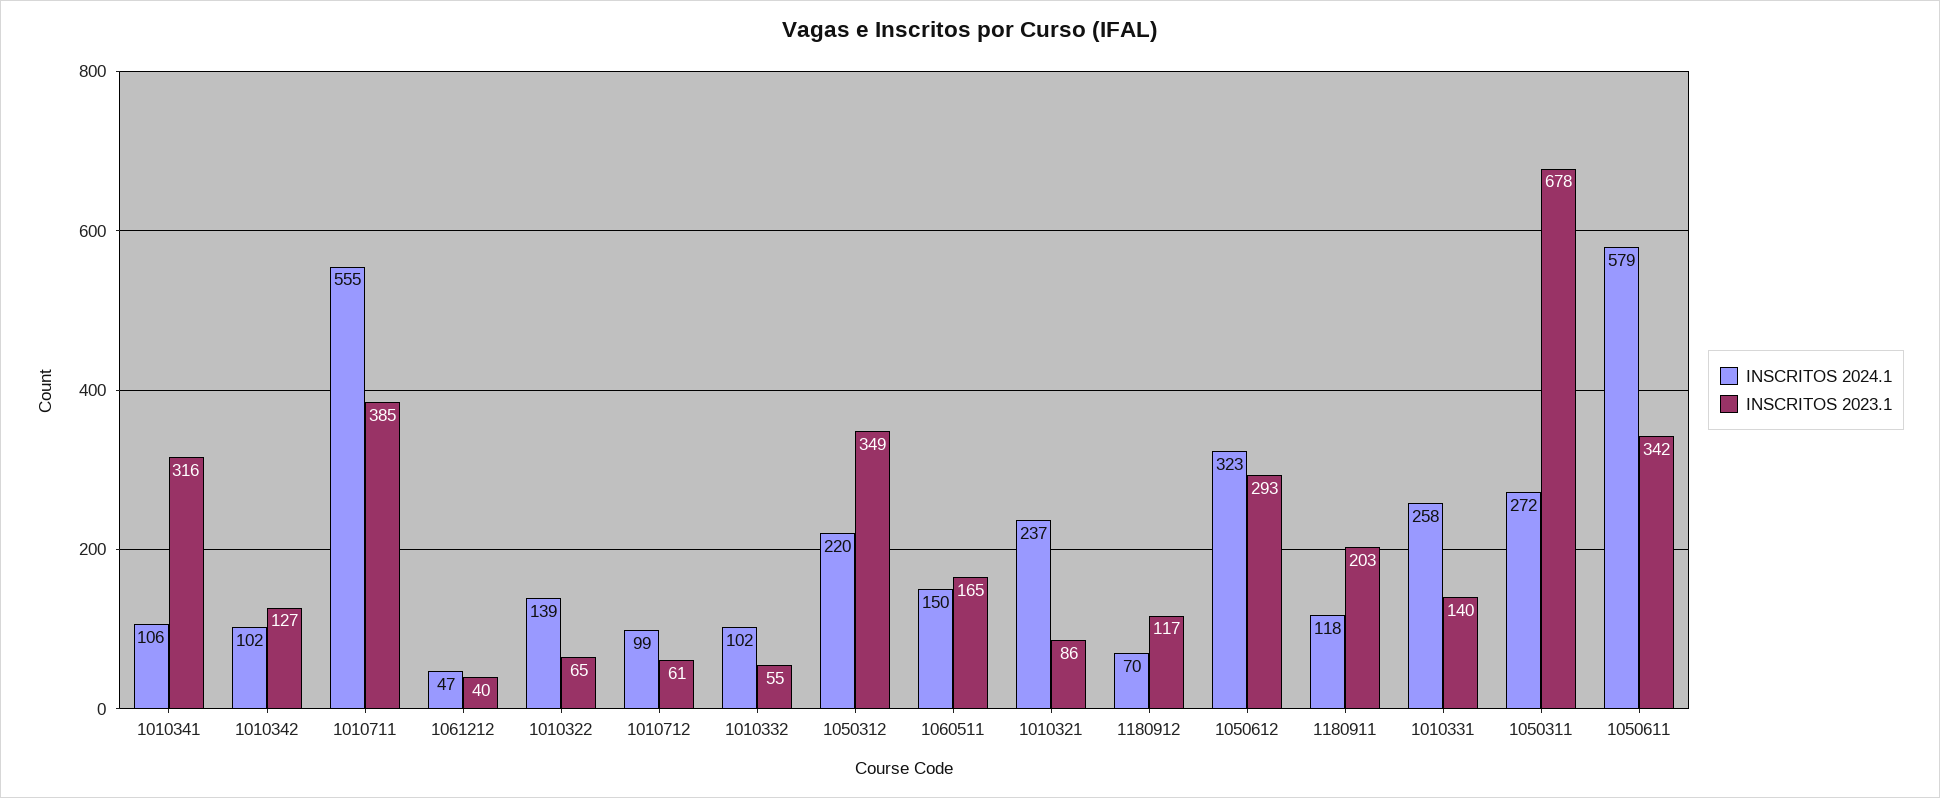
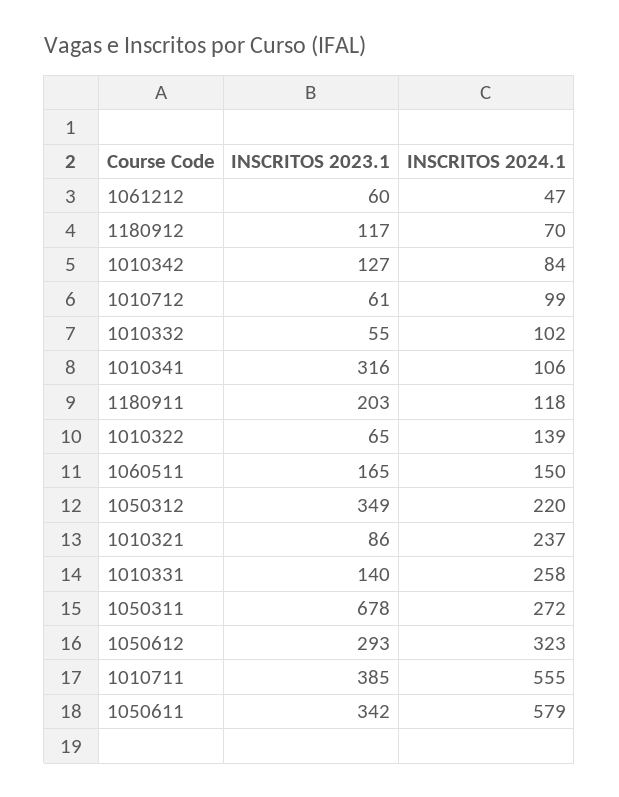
  {
    "INSCRITOS 2024.1": {
      "1010341": 106,
-     "1010342": 102,
+     "1010342": 84,
      "1010711": 555,
      "1061212": 47,
      "1010322": 139,
      "1010712": 99,
      "1010332": 102,
      "1050312": 220,
      "1060511": 150,
      "1010321": 237,
      "1180912": 70,
      "1050612": 323,
      "1180911": 118,
      "1010331": 258,
      "1050311": 272,
      "1050611": 579
    },
    "INSCRITOS 2023.1": {
      "1010341": 316,
      "1010342": 127,
      "1010711": 385,
-     "1061212": 40,
+     "1061212": 60,
      "1010322": 65,
      "1010712": 61,
      "1010332": 55,
      "1050312": 349,
      "1060511": 165,
      "1010321": 86,
      "1180912": 117,
      "1050612": 293,
      "1180911": 203,
      "1010331": 140,
      "1050311": 678,
      "1050611": 342
    }
  }

